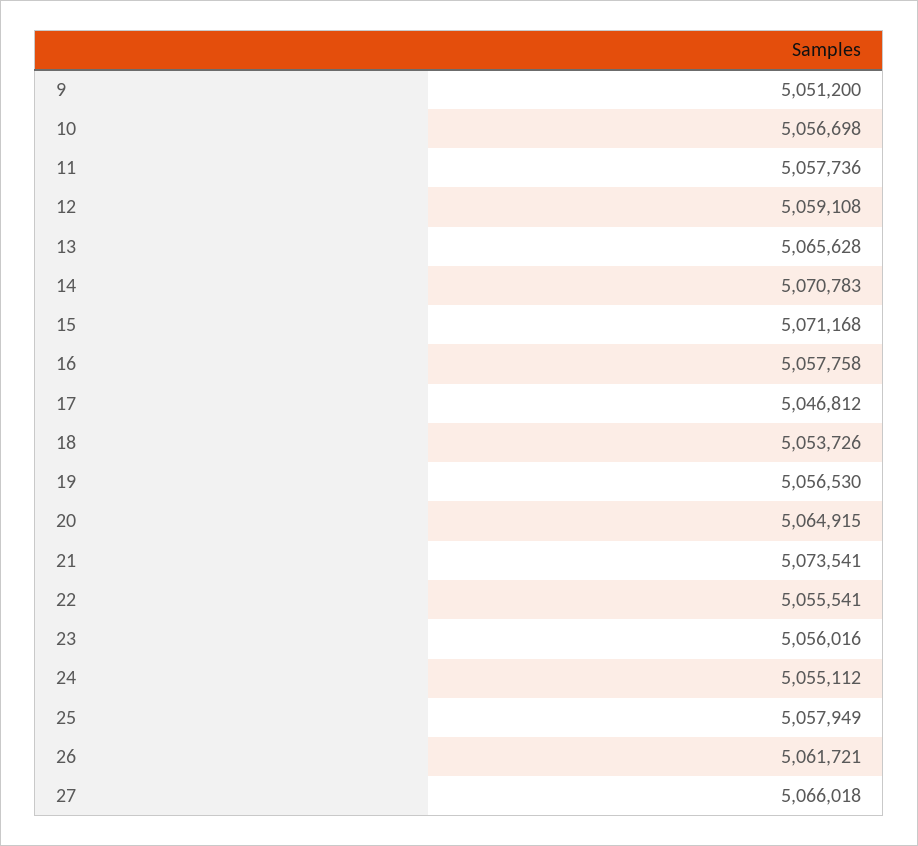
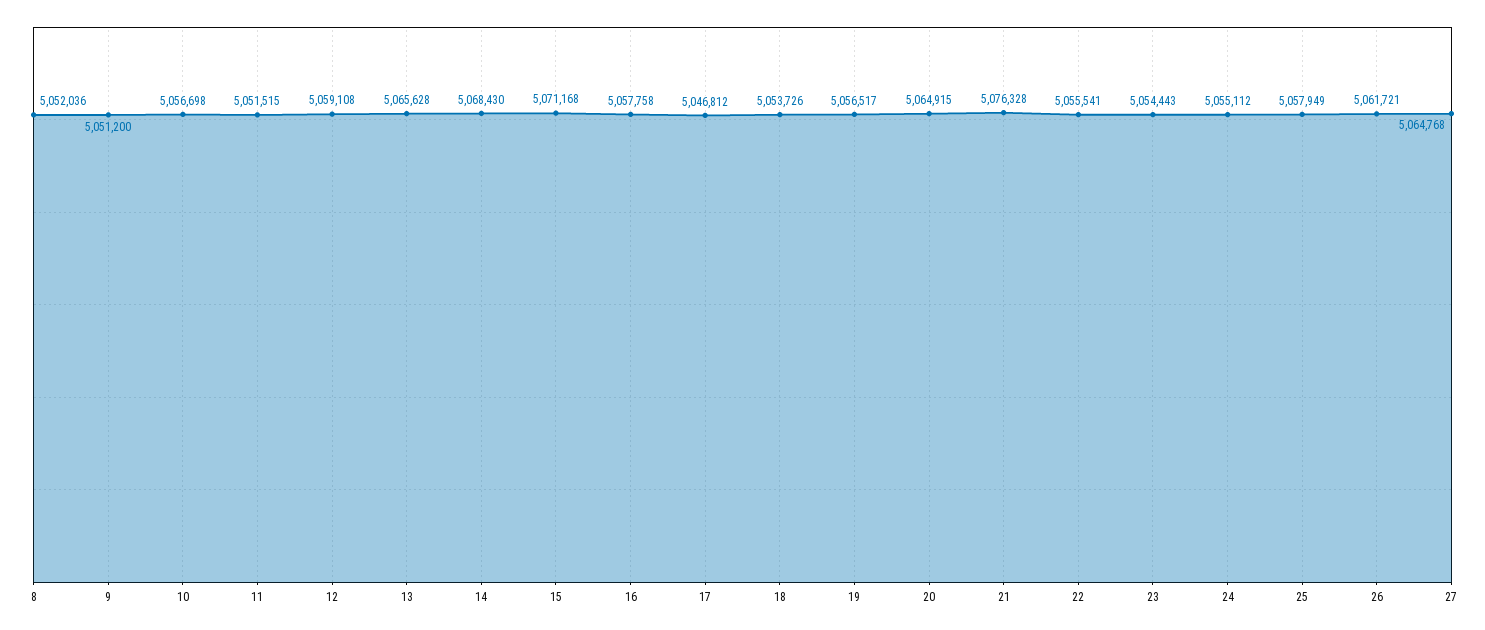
  {
    "9": 5051200,
    "10": 5056698,
-   "11": 5057736,
+   "11": 5051515,
    "12": 5059108,
    "13": 5065628,
-   "14": 5070783,
+   "14": 5068430,
    "15": 5071168,
    "16": 5057758,
    "17": 5046812,
    "18": 5053726,
-   "19": 5056530,
+   "19": 5056517,
    "20": 5064915,
-   "21": 5073541,
+   "21": 5076328,
    "22": 5055541,
-   "23": 5056016,
+   "23": 5054443,
    "24": 5055112,
    "25": 5057949,
    "26": 5061721,
-   "27": 5066018
+   "27": 5064768,
+   "8": 5052036
  }

